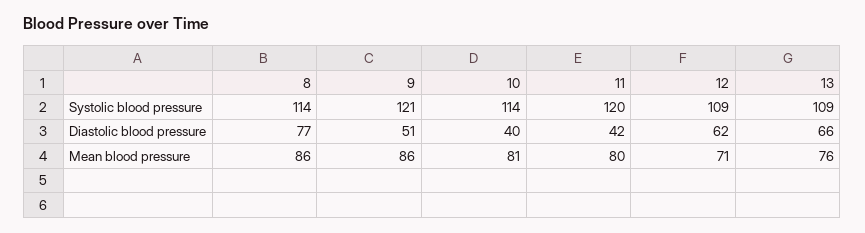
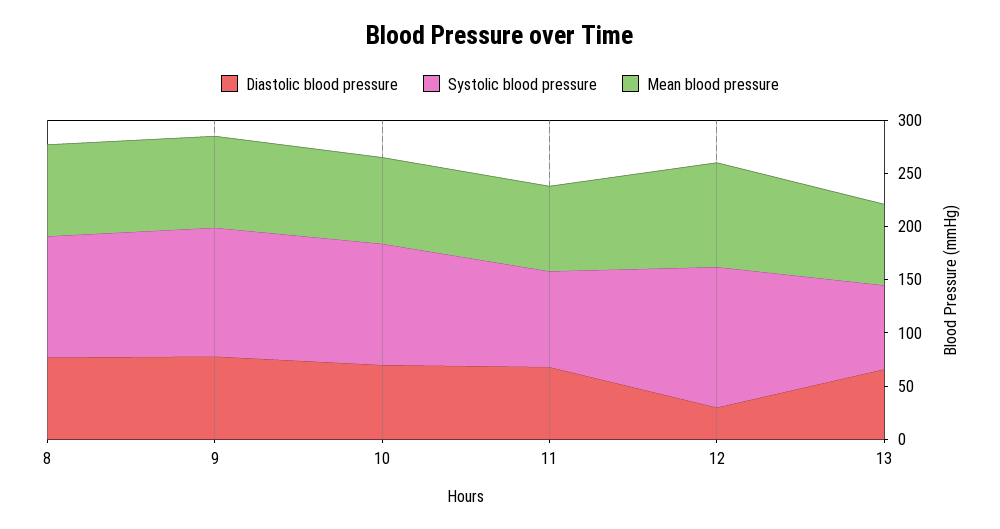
  {
    "Systolic blood pressure": {
      "8": 114,
      "9": 121,
      "10": 114,
-     "11": 120,
+     "11": 90,
-     "12": 109,
+     "12": 130,
-     "13": 109
+     "13": 80
    },
    "Diastolic blood pressure": {
      "8": 77,
-     "9": 51,
+     "9": 80,
-     "10": 40,
+     "10": 70,
-     "11": 42,
+     "11": 70,
-     "12": 62,
+     "12": 30,
      "13": 66
    },
    "Mean blood pressure": {
      "8": 86,
      "9": 86,
      "10": 81,
      "11": 80,
-     "12": 71,
+     "12": 100,
      "13": 76
    }
  }

